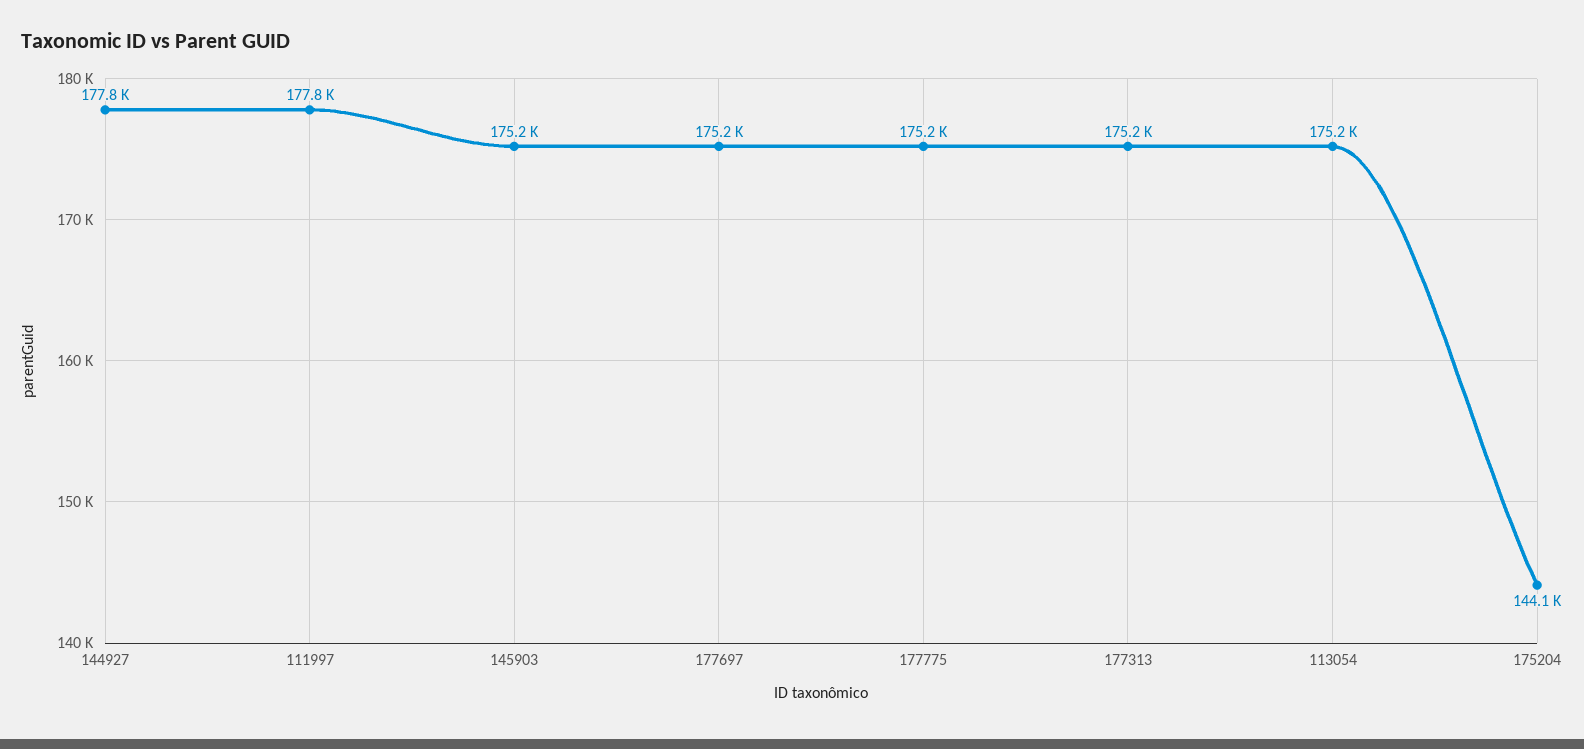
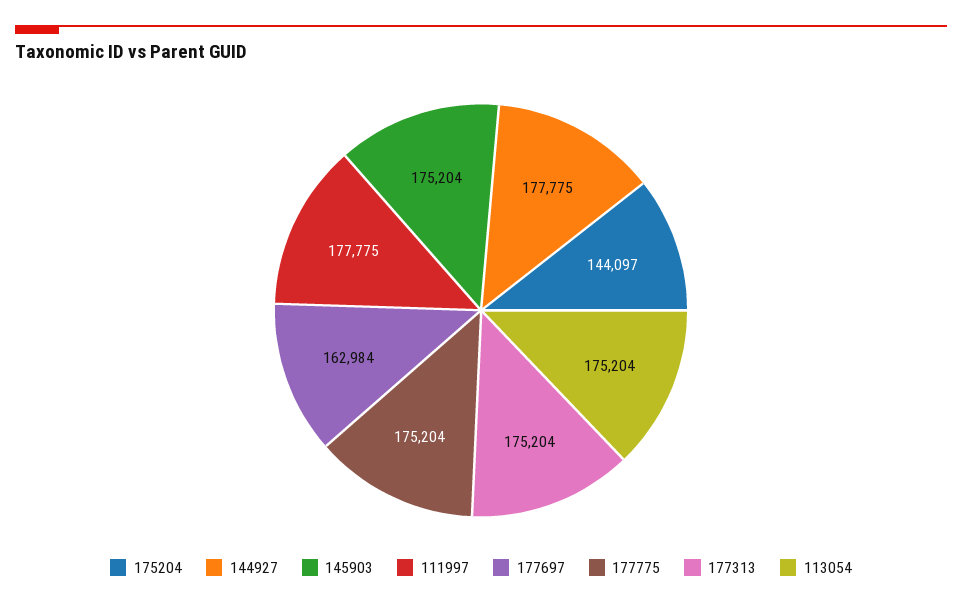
  {
    "144927": 177775,
    "111997": 177775,
    "145903": 175204,
-   "177697": 175200,
+   "177697": 162984,
    "177775": 175204,
    "177313": 175204,
    "113054": 175204,
    "175204": 144097
  }

